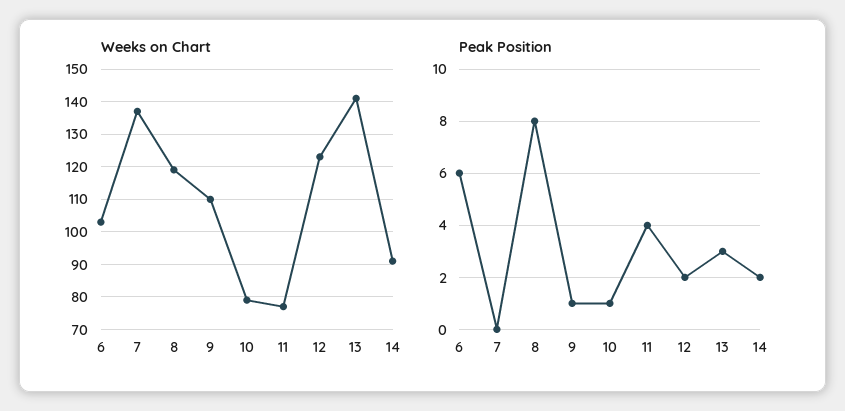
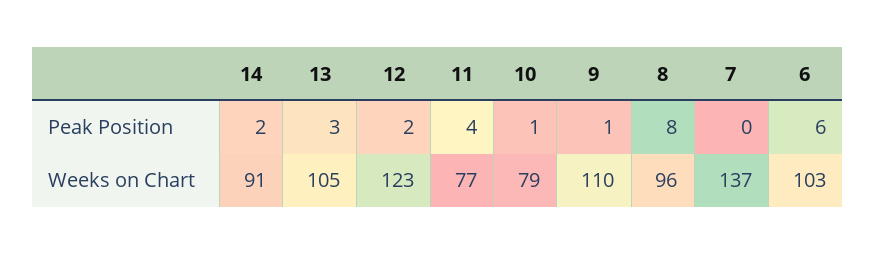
  {
    "Weeks on Chart": {
      "6": 103,
      "7": 137,
-     "8": 120,
+     "8": 96,
      "9": 110,
      "10": 79,
      "11": 77,
      "12": 123,
-     "13": 140,
+     "13": 105,
      "14": 91
    },
    "Peak Position": {
      "6": 6,
      "7": 0,
      "8": 8,
      "9": 1,
      "10": 1,
      "11": 4,
      "12": 2,
      "13": 3,
      "14": 2
    }
  }

